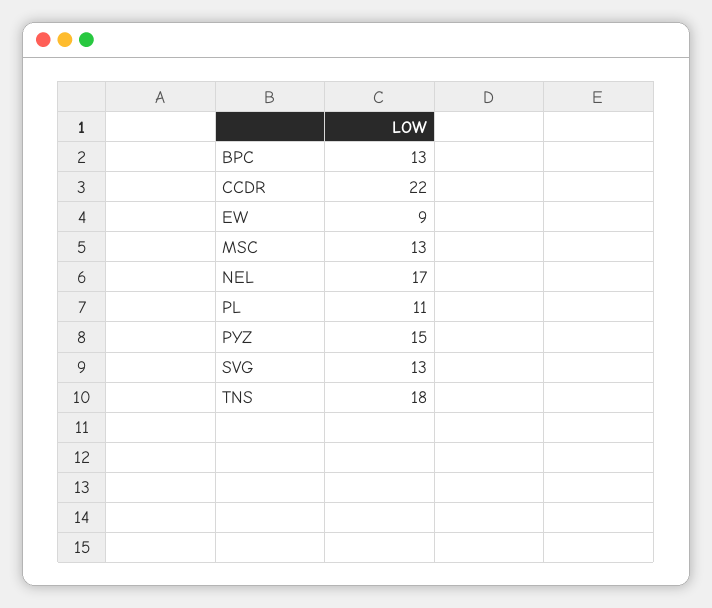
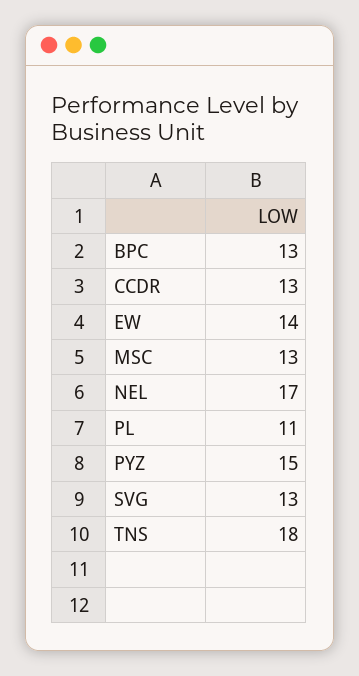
  {
    "BPC": 13,
-   "CCDR": 22,
+   "CCDR": 13,
-   "EW": 9,
+   "EW": 14,
    "MSC": 13,
    "NEL": 17,
    "PL": 11,
    "PYZ": 15,
    "SVG": 13,
    "TNS": 18
  }

